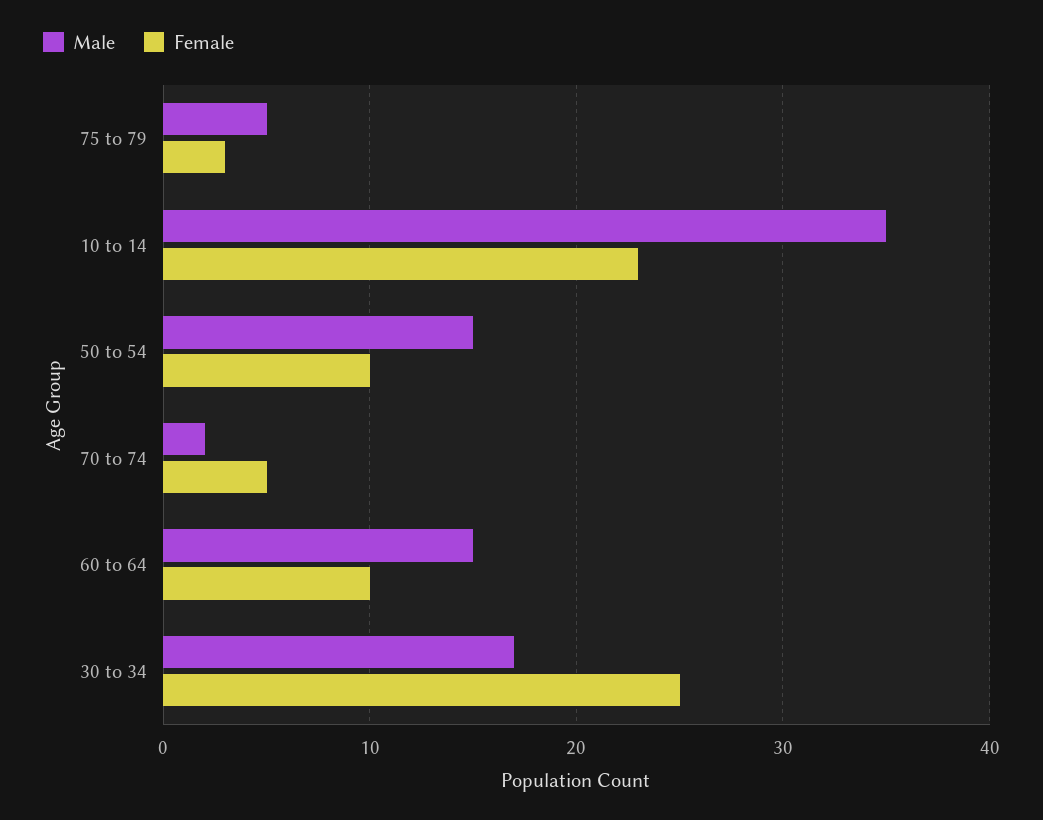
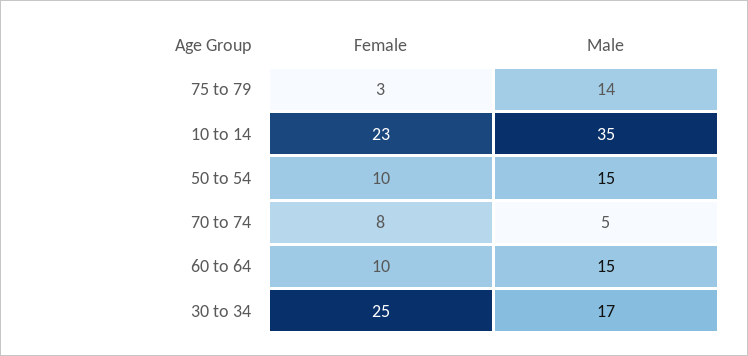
  {
    "Male": {
-     "75 to 79": 5,
+     "75 to 79": 14,
      "10 to 14": 35,
      "50 to 54": 15,
-     "70 to 74": 2,
+     "70 to 74": 5,
      "60 to 64": 15,
      "30 to 34": 17
    },
    "Female": {
      "75 to 79": 3,
      "10 to 14": 23,
      "50 to 54": 10,
-     "70 to 74": 5,
+     "70 to 74": 8,
      "60 to 64": 10,
      "30 to 34": 25
    }
  }

